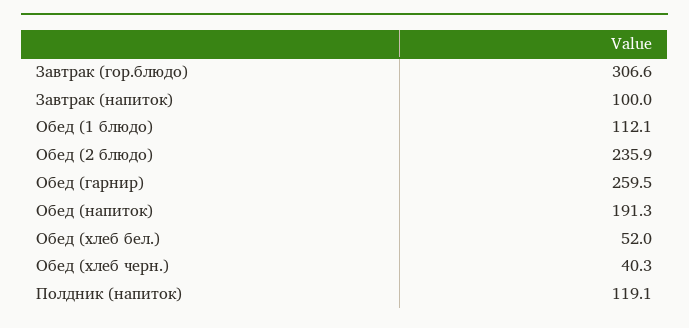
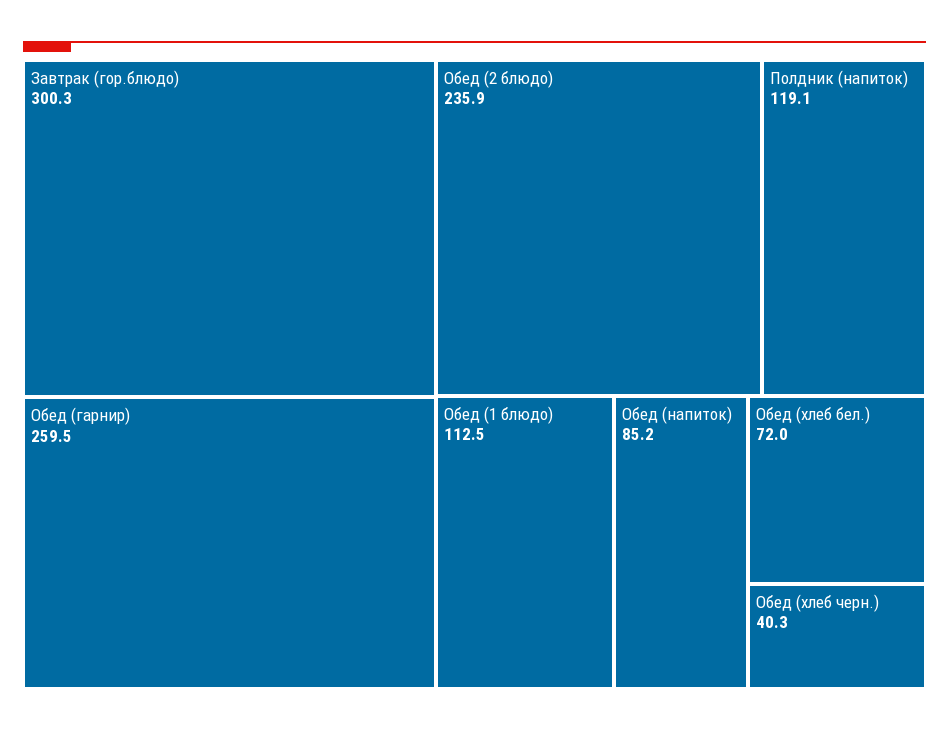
  {
-   "Завтрак (гор.блюдо)": 306.6,
+   "Завтрак (гор.блюдо)": 300.3,
-   "Завтрак (напиток)": 100,
-   "Обед (1 блюдо)": 112.1,
+   "Обед (1 блюдо)": 112.5,
    "Обед (2 блюдо)": 235.9,
    "Обед (гарнир)": 259.5,
-   "Обед (напиток)": 191.3,
+   "Обед (напиток)": 85.2,
-   "Обед (хлеб бел.)": 52,
+   "Обед (хлеб бел.)": 72,
    "Обед (хлеб черн.)": 40.3,
    "Полдник (напиток)": 119.1
  }

